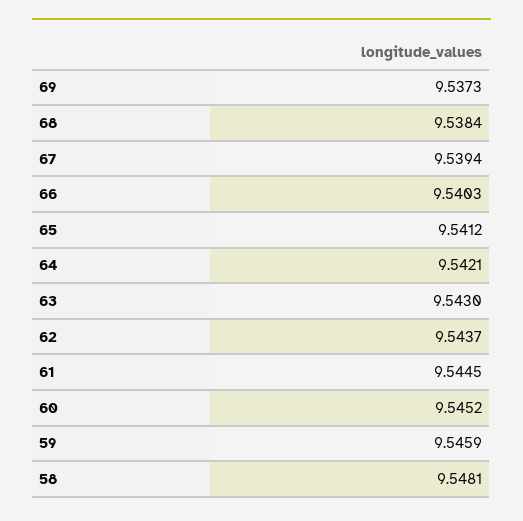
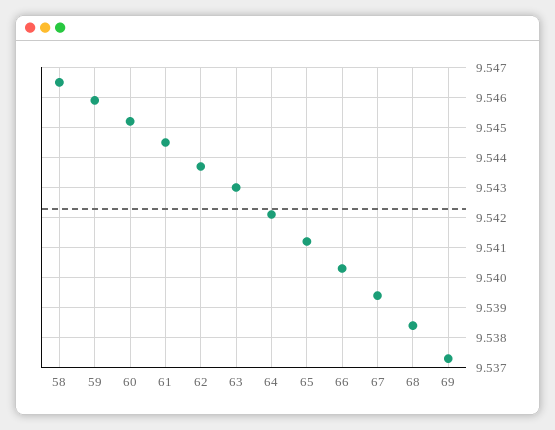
  {
    "69": 9.5373,
    "68": 9.5384,
    "67": 9.5394,
    "66": 9.5403,
    "65": 9.5412,
    "64": 9.5421,
    "63": 9.543,
    "62": 9.5437,
    "61": 9.5445,
    "60": 9.5452,
    "59": 9.5459,
-   "58": 9.5481
+   "58": 9.5465
  }

